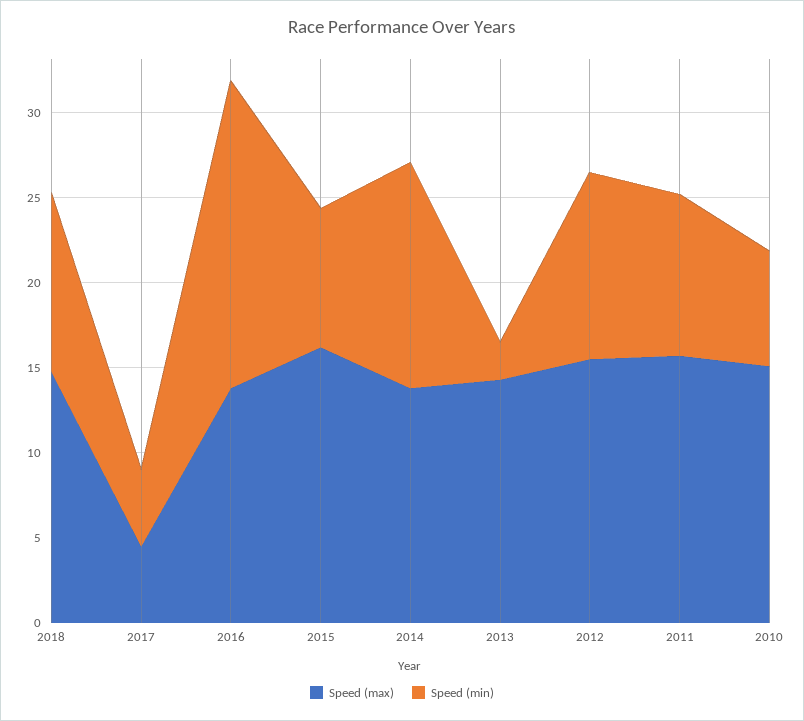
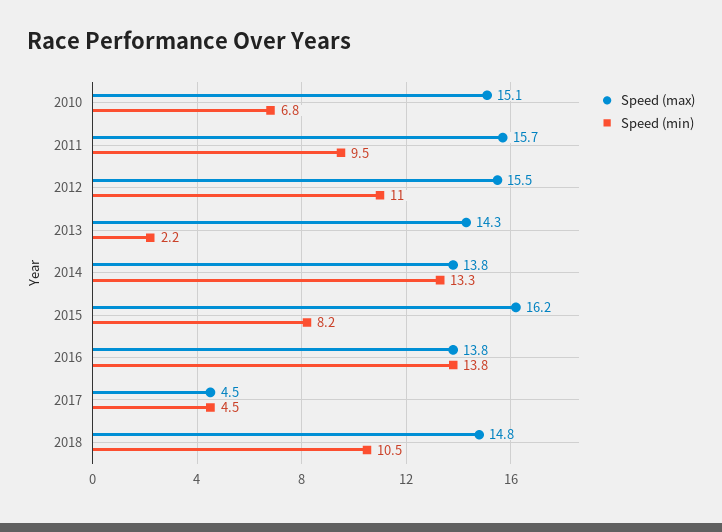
  {
    "Speed (max)": {
      "2018": 14.8,
      "2017": 4.5,
      "2016": 13.8,
      "2015": 16.2,
      "2014": 13.8,
      "2013": 14.3,
      "2012": 15.5,
      "2011": 15.7,
      "2010": 15.1
    },
    "Speed (min)": {
      "2018": 10.5,
      "2017": 4.5,
-     "2016": 18,
+     "2016": 13.8,
      "2015": 8.2,
      "2014": 13.3,
      "2013": 2.2,
      "2012": 11,
      "2011": 9.5,
      "2010": 6.8
    }
  }

